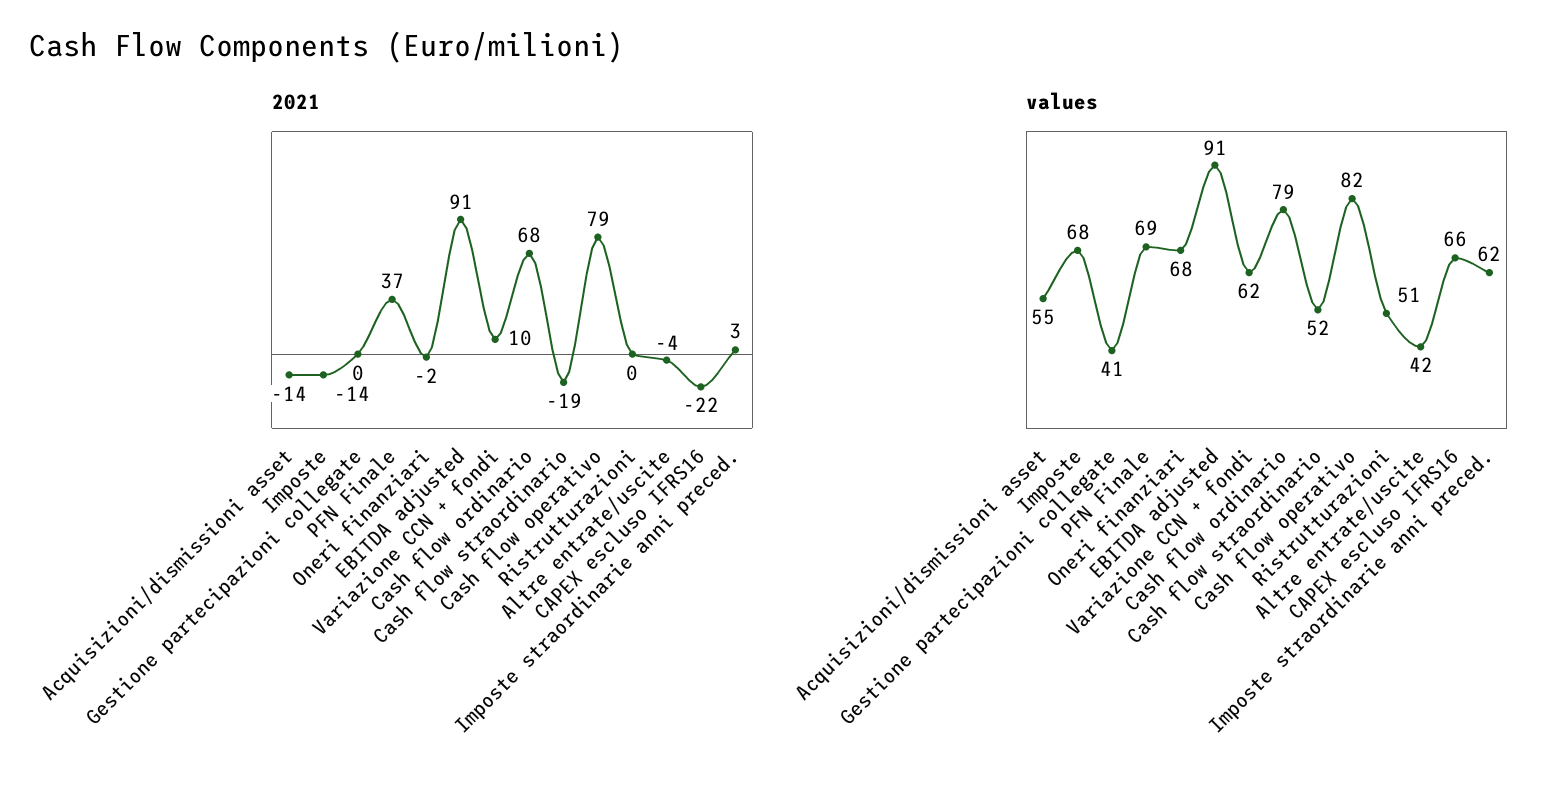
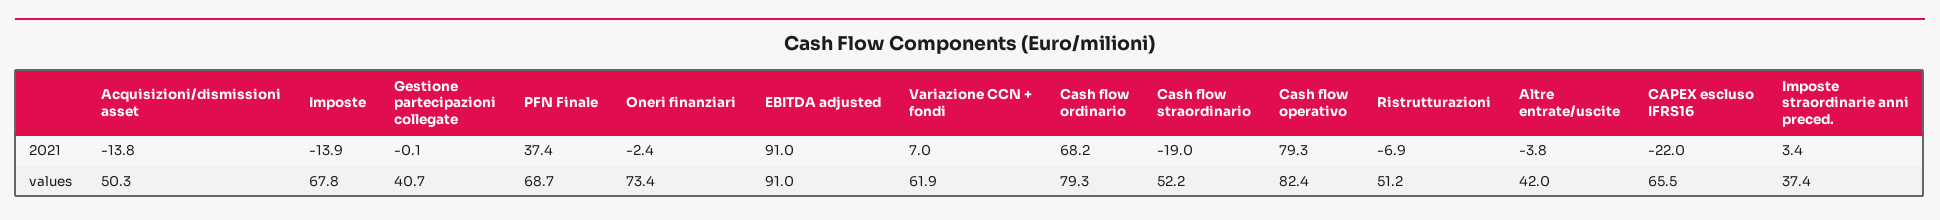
  {
    "2021": {
      "Acquisizioni/dismissioni asset": -13.8,
      "Imposte": -13.9,
      "Gestione partecipazioni collegate": -0.1,
      "PFN Finale": 37.4,
      "Oneri finanziari": -2.4,
      "EBITDA adjusted": 91,
-     "Variazione CCN + fondi": 10,
+     "Variazione CCN + fondi": 7,
      "Cash flow ordinario": 68.2,
      "Cash flow straordinario": -19,
      "Cash flow operativo": 79.3,
-     "Ristrutturazioni": 0,
+     "Ristrutturazioni": -6.9,
      "Altre entrate/uscite": -3.8,
      "CAPEX escluso IFRS16": -22,
      "Imposte straordinarie anni preced.": 3.4
    },
    "values": {
-     "Acquisizioni/dismissioni asset": 55,
+     "Acquisizioni/dismissioni asset": 50.3,
      "Imposte": 67.8,
      "Gestione partecipazioni collegate": 40.7,
      "PFN Finale": 68.7,
-     "Oneri finanziari": 68,
+     "Oneri finanziari": 73.4,
      "EBITDA adjusted": 91,
      "Variazione CCN + fondi": 61.9,
      "Cash flow ordinario": 79.3,
      "Cash flow straordinario": 52.2,
      "Cash flow operativo": 82.4,
      "Ristrutturazioni": 51.2,
      "Altre entrate/uscite": 42,
      "CAPEX escluso IFRS16": 65.5,
-     "Imposte straordinarie anni preced.": 62
+     "Imposte straordinarie anni preced.": 37.4
    }
  }

